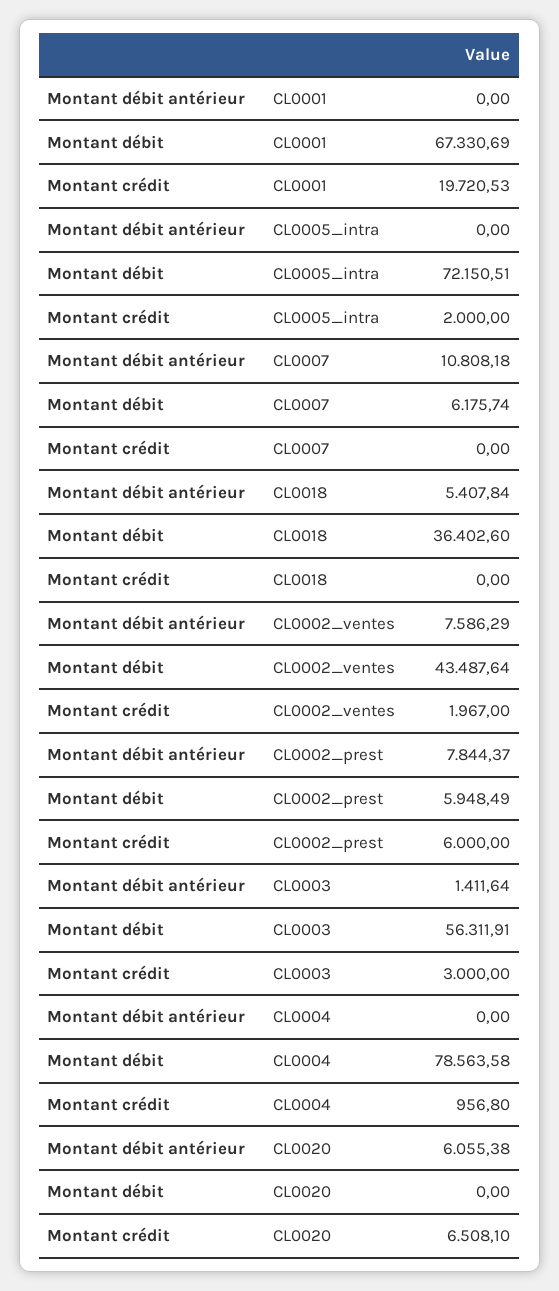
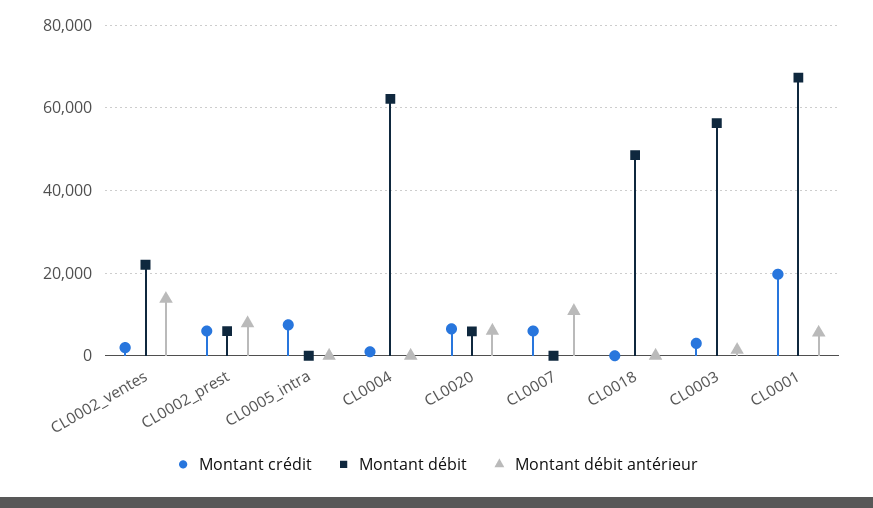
  {
    "Montant débit antérieur": {
-     "CL0001": 0,
+     "CL0001": 6000,
      "CL0005_intra": 0,
      "CL0007": 10808.18,
-     "CL0018": 5407.84,
+     "CL0018": 0,
-     "CL0002_ventes": 7586.29,
+     "CL0002_ventes": 14000,
      "CL0002_prest": 7844.37,
      "CL0003": 1411.64,
      "CL0004": 0,
      "CL0020": 6055.38
    },
    "Montant débit": {
      "CL0001": 67330.69,
-     "CL0005_intra": 72150.51,
+     "CL0005_intra": 0,
-     "CL0007": 6175.74,
+     "CL0007": 0,
-     "CL0018": 36402.6,
+     "CL0018": 48000,
-     "CL0002_ventes": 43487.64,
+     "CL0002_ventes": 22000,
      "CL0002_prest": 5948.49,
      "CL0003": 56311.91,
-     "CL0004": 78563.58,
+     "CL0004": 62000,
-     "CL0020": 0
+     "CL0020": 6000
    },
    "Montant crédit": {
      "CL0001": 19720.53,
-     "CL0005_intra": 2000,
+     "CL0005_intra": 8000,
-     "CL0007": 0,
+     "CL0007": 6000,
      "CL0018": 0,
      "CL0002_ventes": 1967,
      "CL0002_prest": 6000,
      "CL0003": 3000,
      "CL0004": 956.8,
      "CL0020": 6508.1
    }
  }

